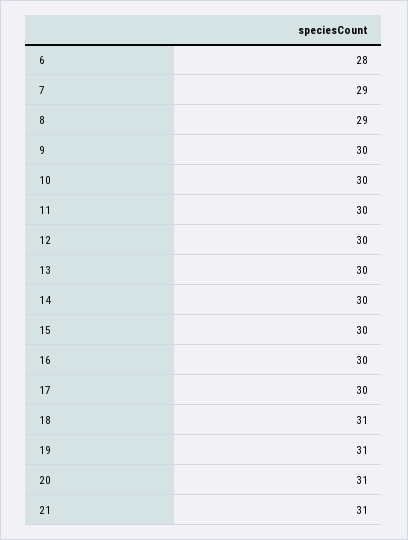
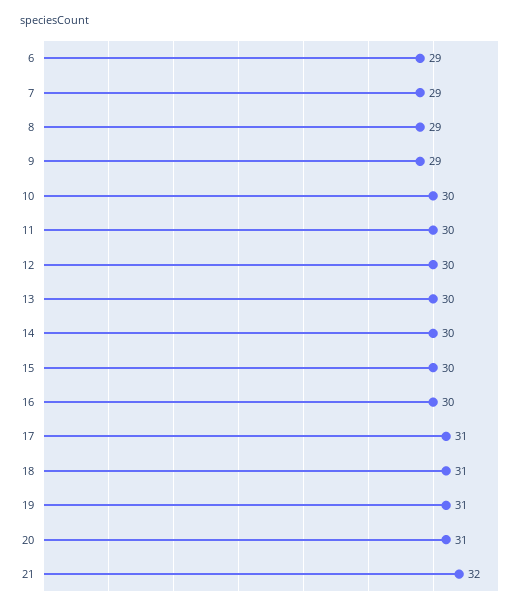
  {
-   "6": 28,
+   "6": 29,
    "7": 29,
    "8": 29,
-   "9": 30,
+   "9": 29,
    "10": 30,
    "11": 30,
    "12": 30,
    "13": 30,
    "14": 30,
    "15": 30,
    "16": 30,
-   "17": 30,
+   "17": 31,
    "18": 31,
    "19": 31,
    "20": 31,
-   "21": 31
+   "21": 32
  }

